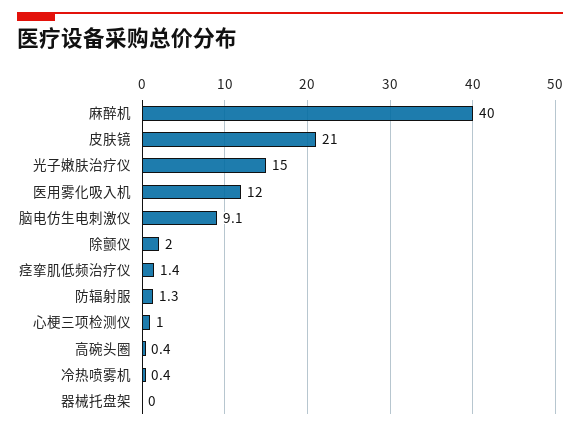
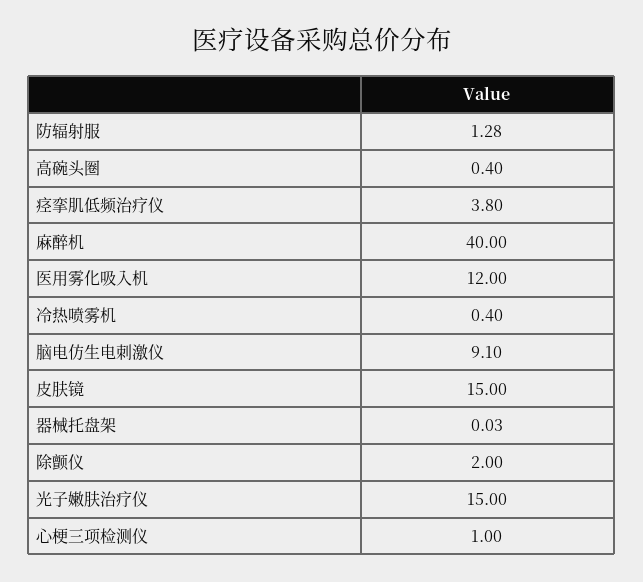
  {
    "麻醉机": 40,
-   "皮肤镜": 21,
+   "皮肤镜": 15,
    "光子嫩肤治疗仪": 15,
    "医用雾化吸入机": 12,
    "脑电仿生电刺激仪": 9.1,
    "除颤仪": 2,
-   "痉挛肌低频治疗仪": 1.4,
+   "痉挛肌低频治疗仪": 3.8,
    "防辐射服": 1.28,
    "心梗三项检测仪": 1,
    "高碗头圈": 0.4,
    "冷热喷雾机": 0.4,
    "器械托盘架": 0.03
  }

